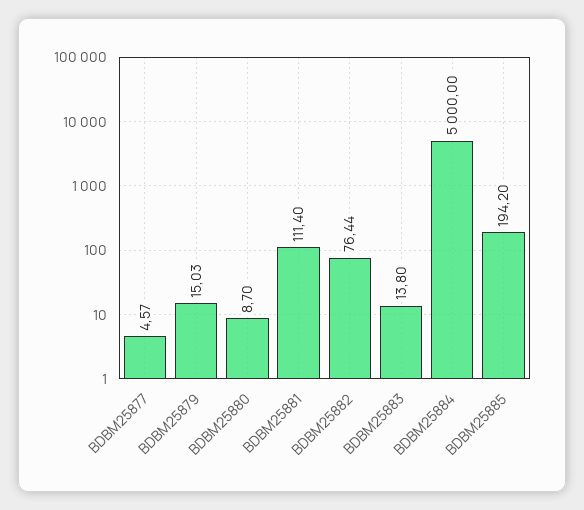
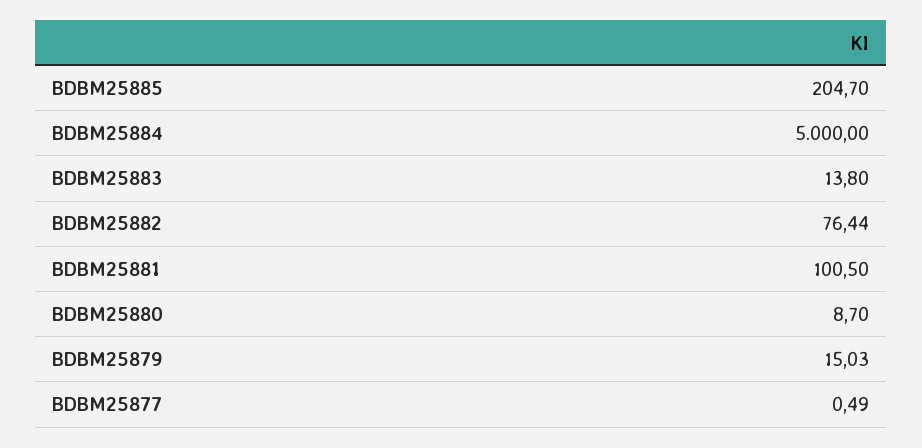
  {
-   "BDBM25877": 4.57,
+   "BDBM25877": 0.49,
    "BDBM25879": 15.03,
    "BDBM25880": 8.7,
-   "BDBM25881": 111.4,
+   "BDBM25881": 100.5,
    "BDBM25882": 76.44,
    "BDBM25883": 13.8,
    "BDBM25884": 5000,
-   "BDBM25885": 194.2
+   "BDBM25885": 204.7
  }

